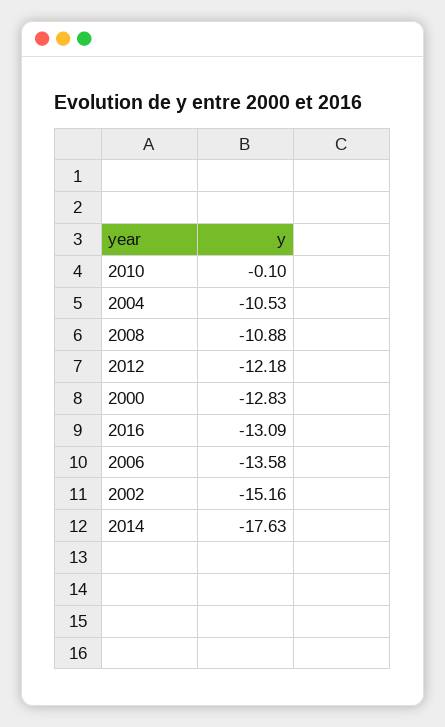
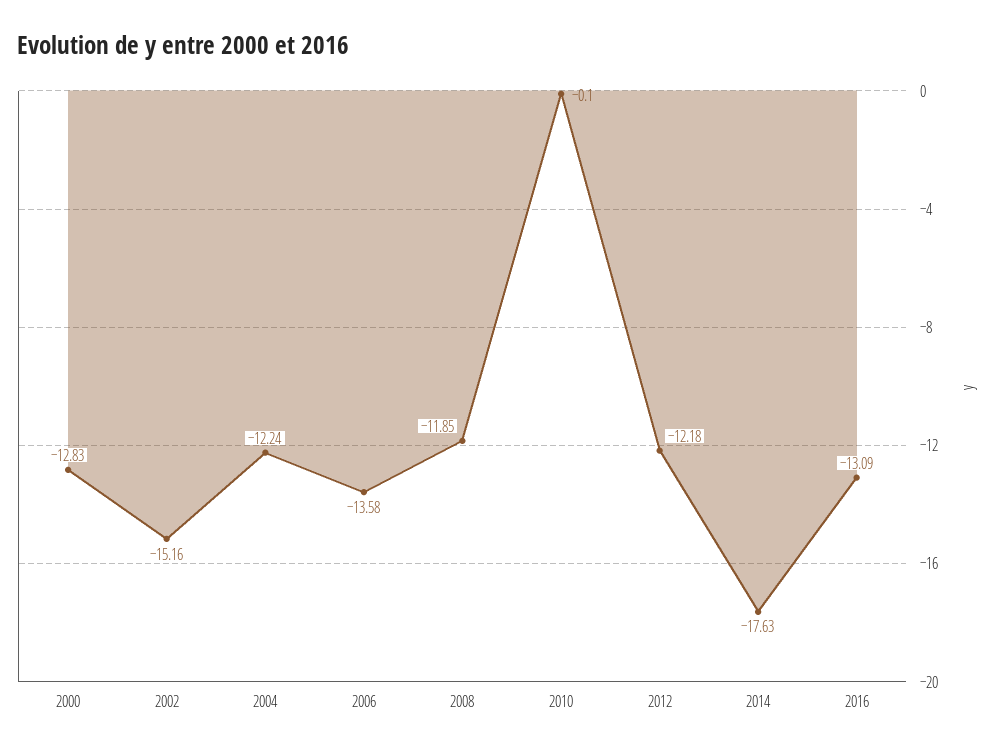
  {
    "2010": -0.1,
-   "2004": -10.53,
+   "2004": -12.24,
-   "2008": -10.88,
+   "2008": -11.85,
    "2012": -12.18,
    "2000": -12.83,
    "2016": -13.09,
    "2006": -13.58,
    "2002": -15.16,
    "2014": -17.63
  }

